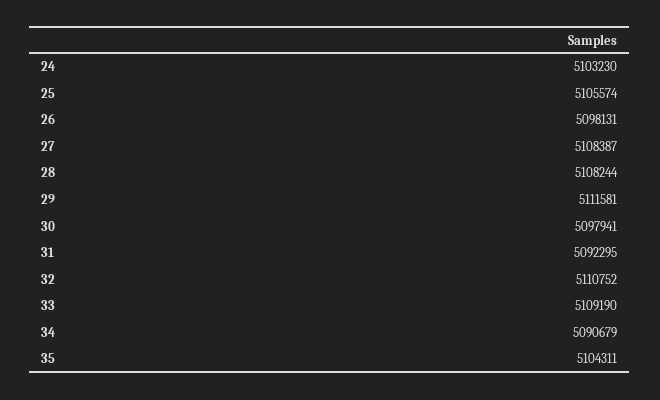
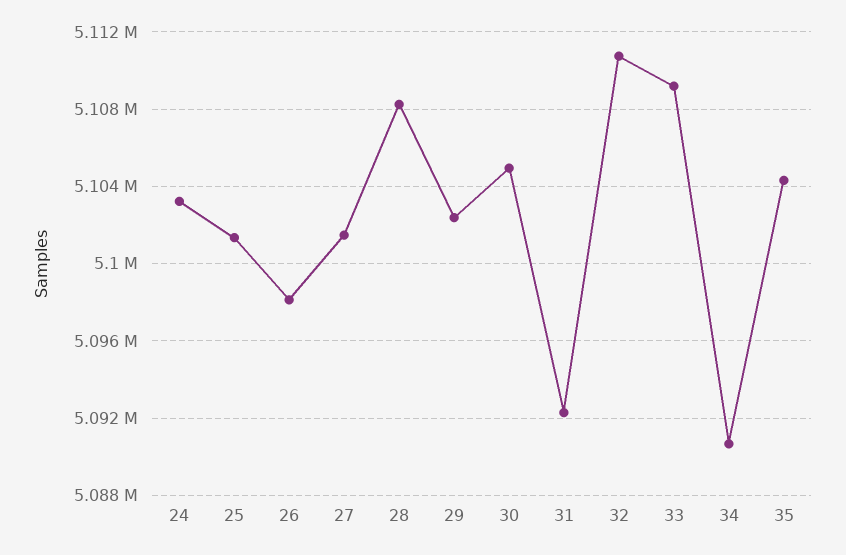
  {
    "24": 5103230,
-   "25": 5105574,
+   "25": 5101500,
    "26": 5098131,
-   "27": 5108387,
+   "27": 5101500,
    "28": 5108244,
-   "29": 5111581,
+   "29": 5102500,
-   "30": 5097941,
+   "30": 5105000,
    "31": 5092295,
    "32": 5110752,
    "33": 5109190,
    "34": 5090679,
    "35": 5104311
  }

